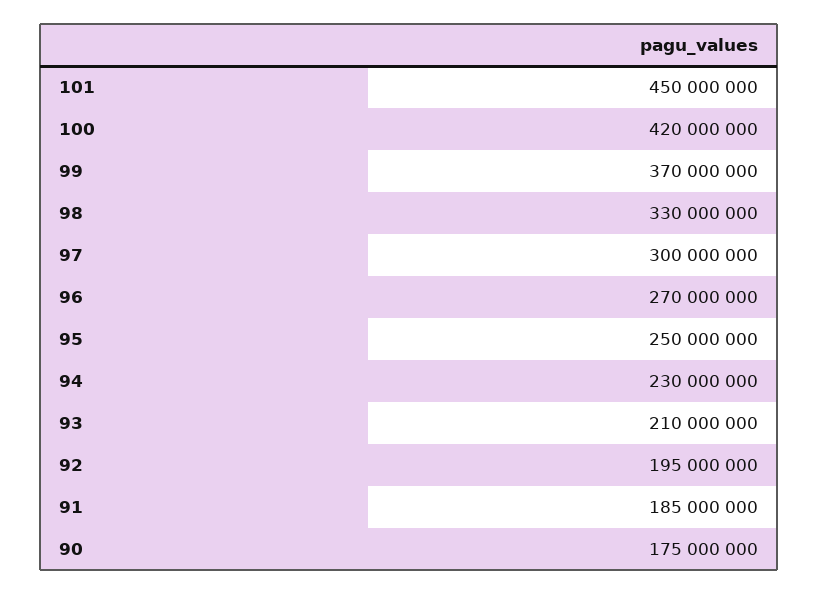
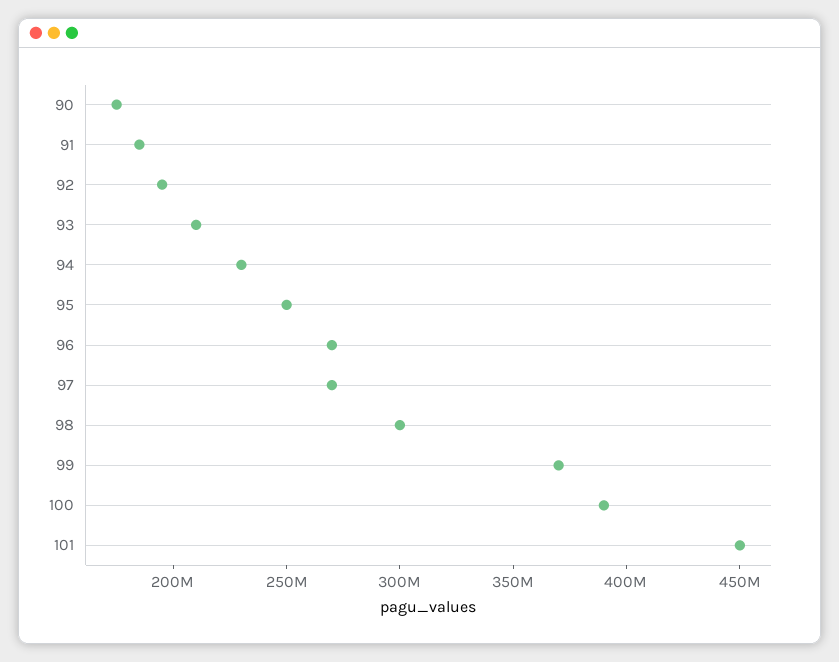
  {
    "101": 450000000,
-   "100": 420000000,
+   "100": 390000000,
    "99": 370000000,
-   "98": 330000000,
+   "98": 300000000,
-   "97": 300000000,
+   "97": 270000000,
    "96": 270000000,
    "95": 250000000,
    "94": 230000000,
    "93": 210000000,
    "92": 195000000,
    "91": 185000000,
    "90": 175000000
  }

